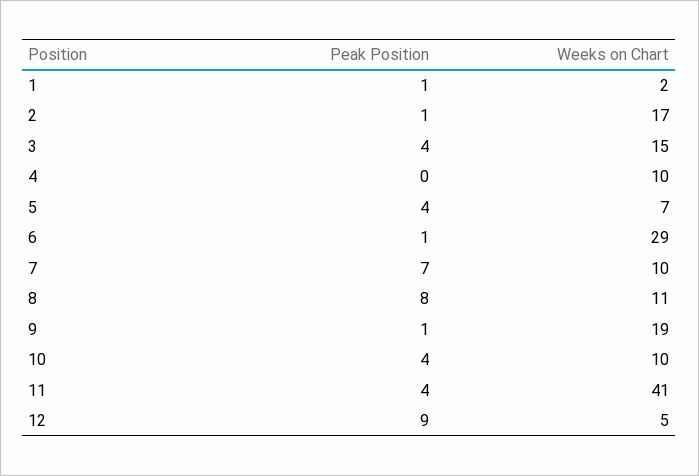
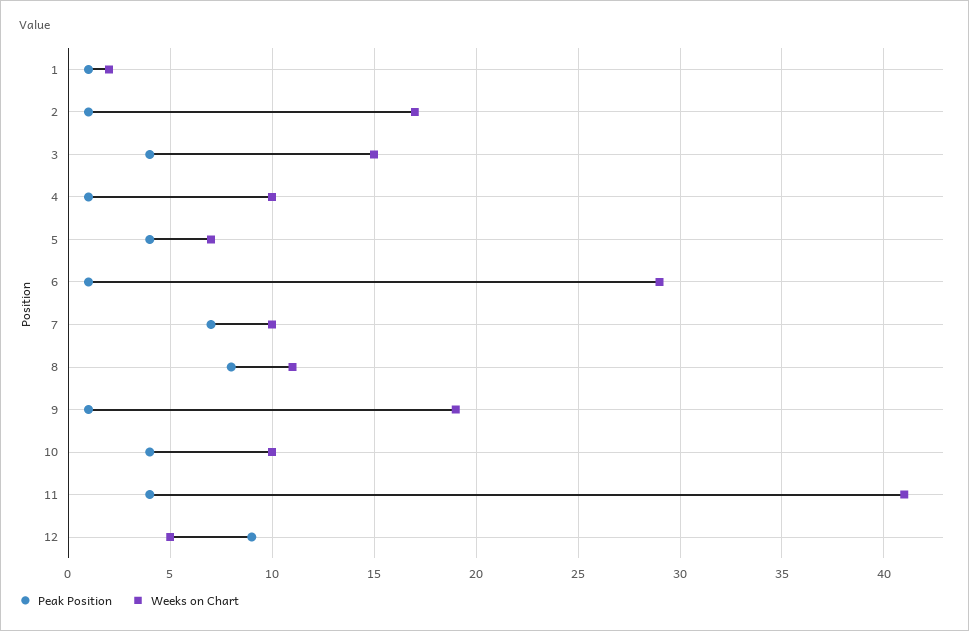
  {
    "Peak Position": {
      "1": 1,
      "2": 1,
      "3": 4,
-     "4": 0,
+     "4": 1,
      "5": 4,
      "6": 1,
      "7": 7,
      "8": 8,
      "9": 1,
      "10": 4,
      "11": 4,
      "12": 9
    },
    "Weeks on Chart": {
      "1": 2,
      "2": 17,
      "3": 15,
      "4": 10,
      "5": 7,
      "6": 29,
      "7": 10,
      "8": 11,
      "9": 19,
      "10": 10,
      "11": 41,
      "12": 5
    }
  }

